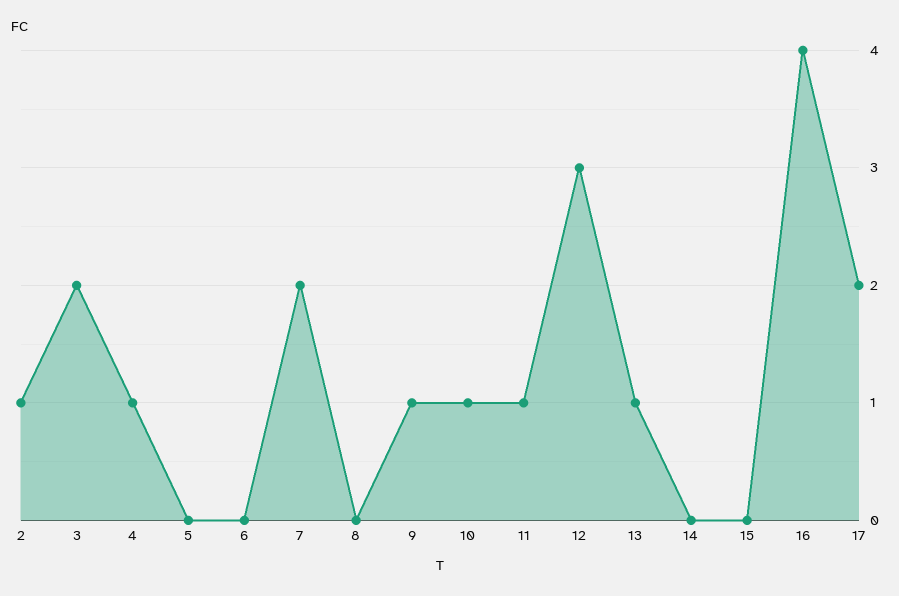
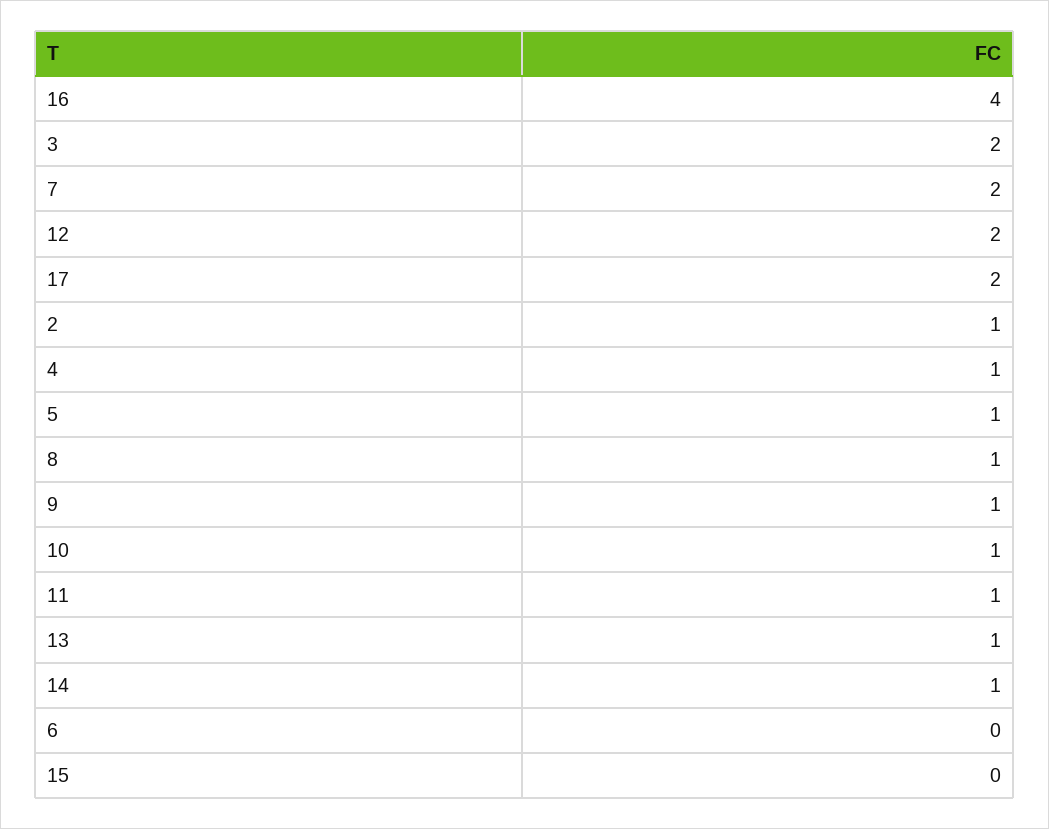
  {
    "2": 1,
    "3": 2,
    "4": 1,
-   "5": 0,
+   "5": 1,
    "6": 0,
    "7": 2,
-   "8": 0,
+   "8": 1,
    "9": 1,
    "10": 1,
    "11": 1,
-   "12": 3,
+   "12": 2,
    "13": 1,
-   "14": 0,
+   "14": 1,
    "15": 0,
    "16": 4,
    "17": 2
  }

